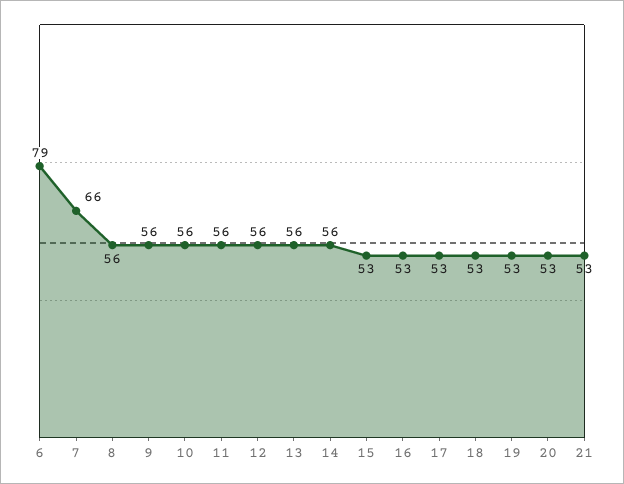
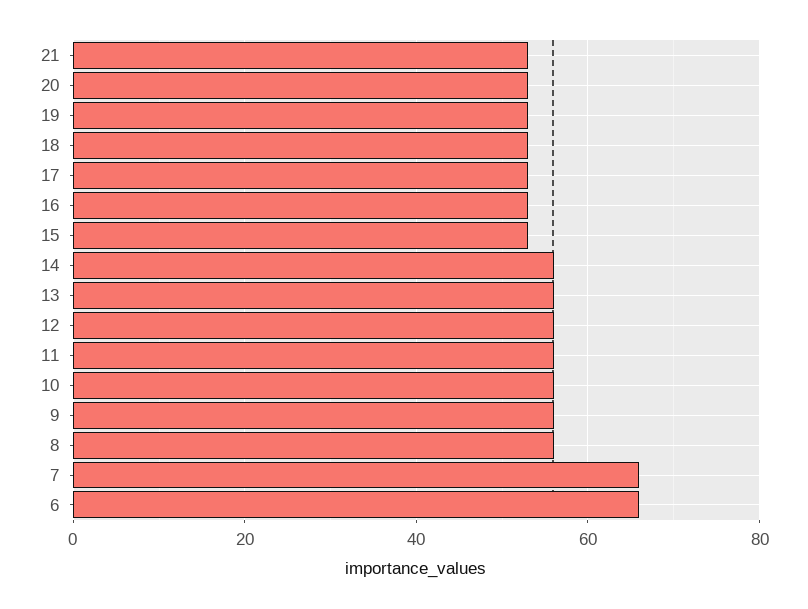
  {
-   "6": 79,
+   "6": 65,
    "7": 66,
    "8": 56,
    "9": 56,
    "10": 56,
    "11": 56,
    "12": 56,
    "13": 56,
    "14": 56,
    "15": 53,
    "16": 53,
    "17": 53,
    "18": 53,
    "19": 53,
    "20": 53,
    "21": 53
  }

